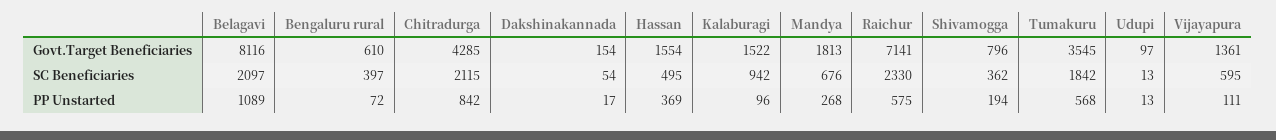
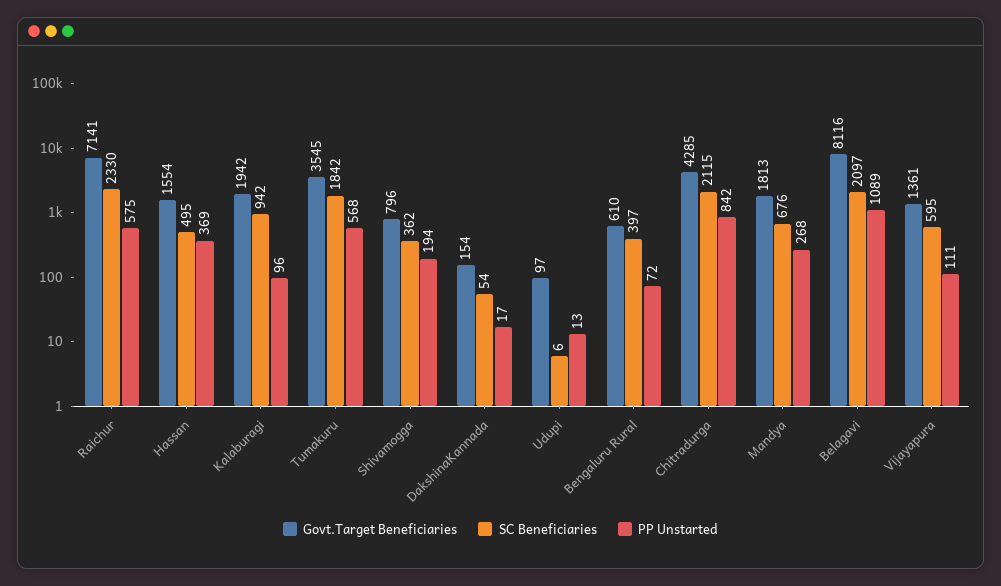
  {
    "Govt.Target Beneficiaries": {
      "Belagavi": 8116,
      "Bengaluru rural": 610,
      "Chitradurga": 4285,
      "Dakshinakannada": 154,
      "Hassan": 1554,
-     "Kalaburagi": 1522,
+     "Kalaburagi": 1942,
      "Mandya": 1813,
      "Raichur": 7141,
      "Shivamogga": 796,
      "Tumakuru": 3545,
      "Udupi": 97,
      "Vijayapura": 1361
    },
    "SC Beneficiaries": {
      "Belagavi": 2097,
      "Bengaluru rural": 397,
      "Chitradurga": 2115,
      "Dakshinakannada": 54,
      "Hassan": 495,
      "Kalaburagi": 942,
      "Mandya": 676,
      "Raichur": 2330,
      "Shivamogga": 362,
      "Tumakuru": 1842,
-     "Udupi": 13,
+     "Udupi": 6,
      "Vijayapura": 595
    },
    "PP Unstarted": {
      "Belagavi": 1089,
      "Bengaluru rural": 72,
      "Chitradurga": 842,
      "Dakshinakannada": 17,
      "Hassan": 369,
      "Kalaburagi": 96,
      "Mandya": 268,
      "Raichur": 575,
      "Shivamogga": 194,
      "Tumakuru": 568,
      "Udupi": 13,
      "Vijayapura": 111
    }
  }

